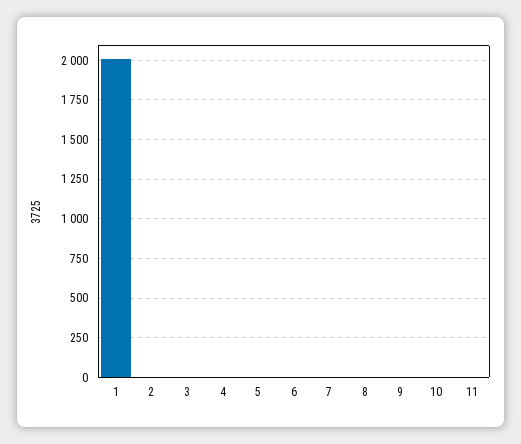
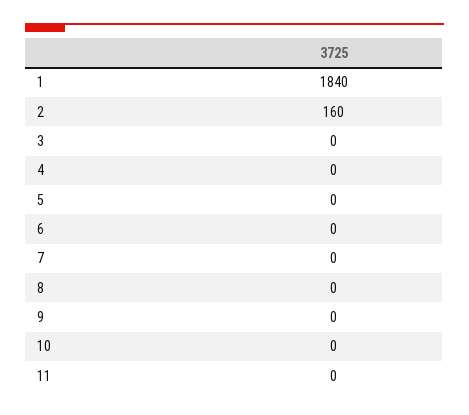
  {
-   "1": 2000,
+   "1": 1840,
-   "2": 0,
+   "2": 160,
    "3": 0,
    "4": 0,
    "5": 0,
    "6": 0,
    "7": 0,
    "8": 0,
    "9": 0,
    "10": 0,
    "11": 0
  }

